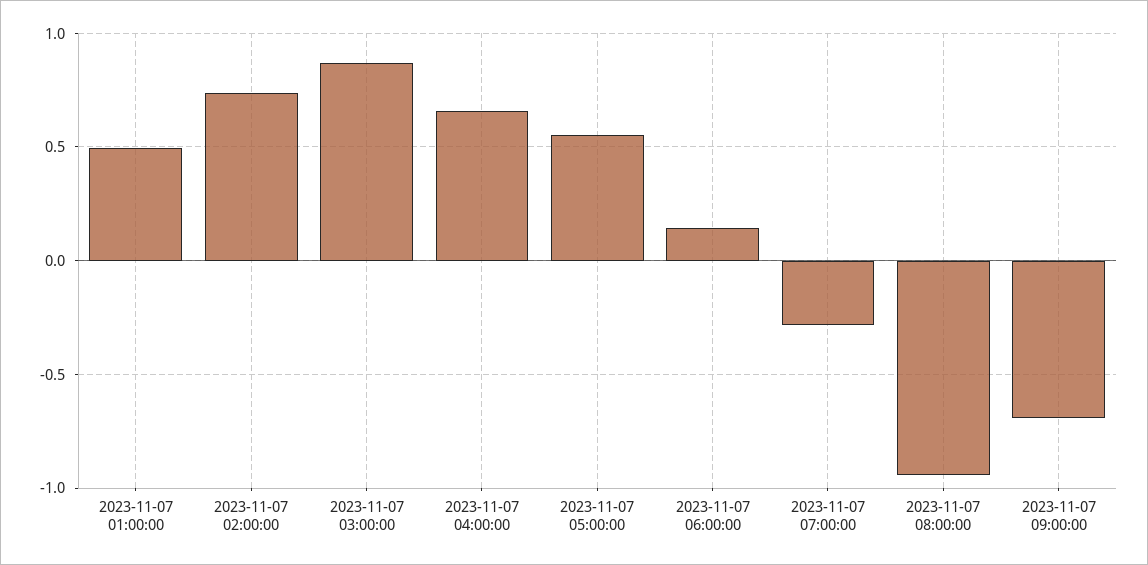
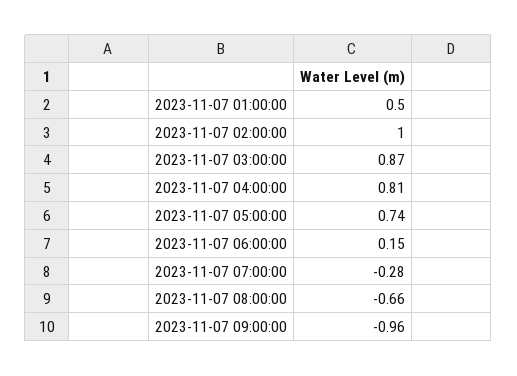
  {
    "2023-11-07 01:00:00": 0.5,
-   "2023-11-07 02:00:00": 0.75,
+   "2023-11-07 02:00:00": 1,
    "2023-11-07 03:00:00": 0.87,
-   "2023-11-07 04:00:00": 0.65,
+   "2023-11-07 04:00:00": 0.81,
-   "2023-11-07 05:00:00": 0.55,
+   "2023-11-07 05:00:00": 0.74,
    "2023-11-07 06:00:00": 0.15,
    "2023-11-07 07:00:00": -0.28,
-   "2023-11-07 08:00:00": -0.95,
+   "2023-11-07 08:00:00": -0.66,
-   "2023-11-07 09:00:00": -0.7
+   "2023-11-07 09:00:00": -0.96
  }

